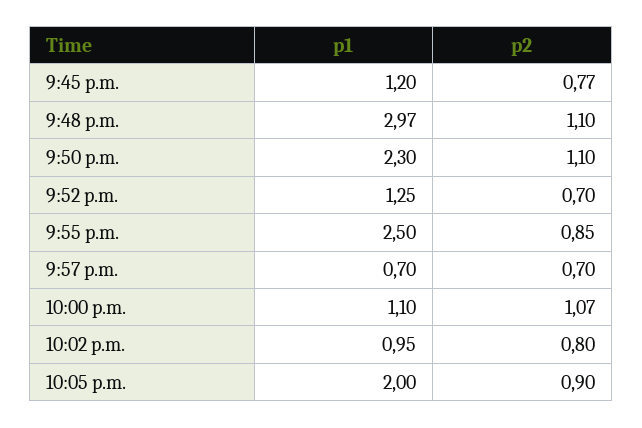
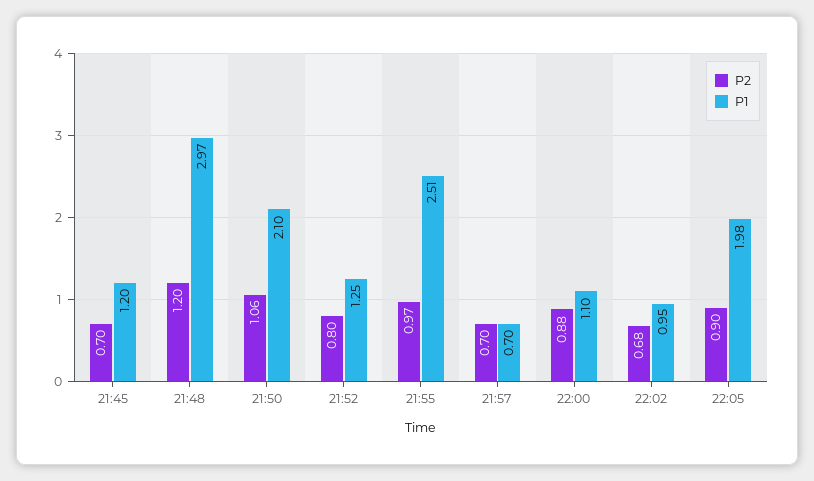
  {
    "p1": {
      "9:45 p.m.": 1.2,
      "9:48 p.m.": 2.97,
-     "9:50 p.m.": 2.3,
+     "9:50 p.m.": 2.1,
      "9:52 p.m.": 1.25,
-     "9:55 p.m.": 2.5,
+     "9:55 p.m.": 2.51,
      "9:57 p.m.": 0.7,
      "10:00 p.m.": 1.1,
      "10:02 p.m.": 0.95,
-     "10:05 p.m.": 2
+     "10:05 p.m.": 1.98
    },
    "p2": {
-     "9:45 p.m.": 0.77,
+     "9:45 p.m.": 0.7,
-     "9:48 p.m.": 1.1,
+     "9:48 p.m.": 1.2,
-     "9:50 p.m.": 1.1,
+     "9:50 p.m.": 1.06,
-     "9:52 p.m.": 0.7,
+     "9:52 p.m.": 0.8,
-     "9:55 p.m.": 0.85,
+     "9:55 p.m.": 0.97,
      "9:57 p.m.": 0.7,
-     "10:00 p.m.": 1.07,
+     "10:00 p.m.": 0.88,
-     "10:02 p.m.": 0.8,
+     "10:02 p.m.": 0.68,
      "10:05 p.m.": 0.9
    }
  }

